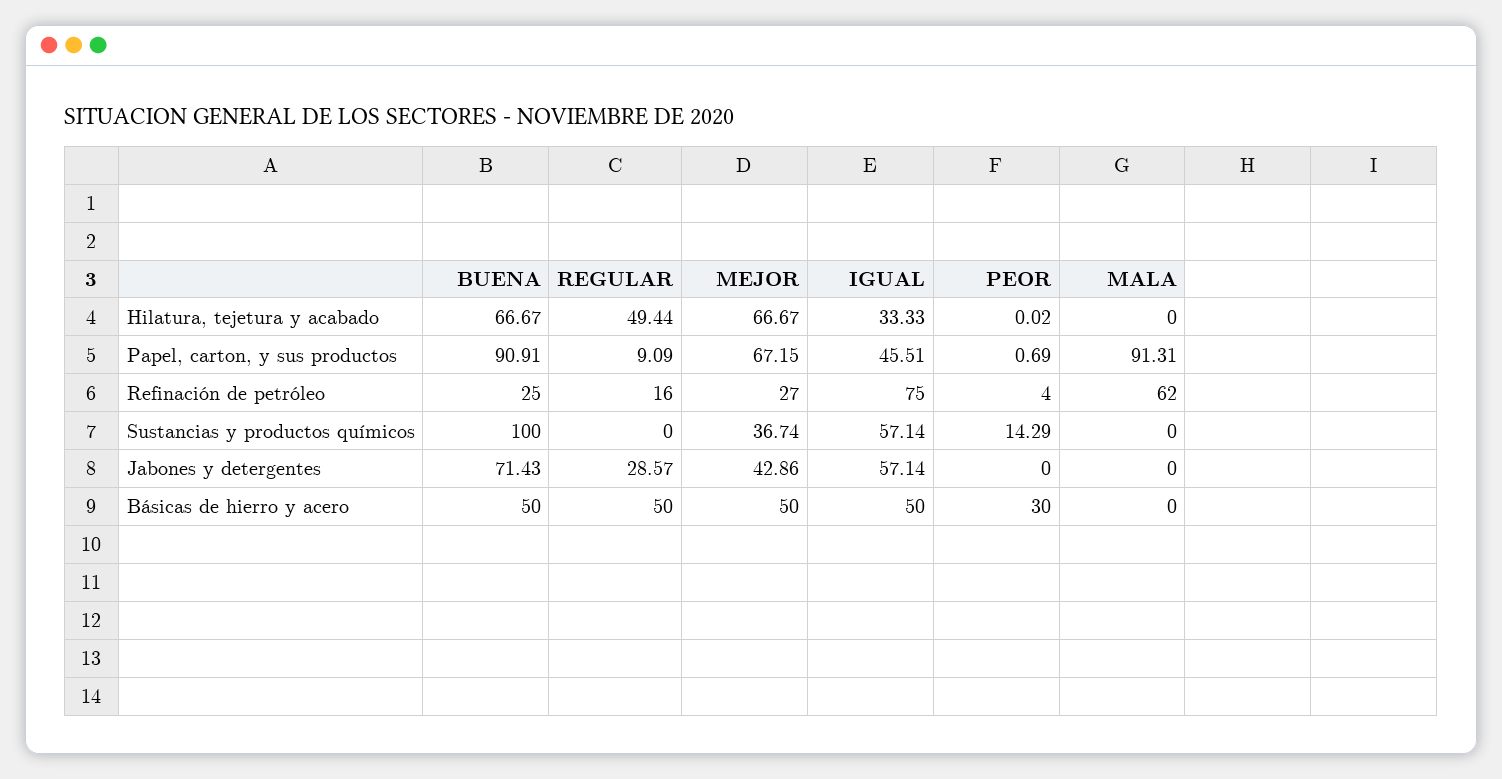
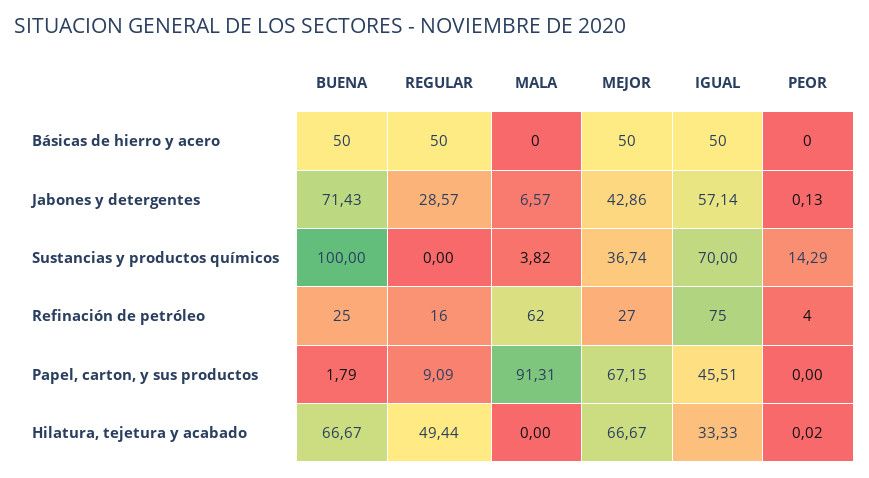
  {
    "BUENA": {
      "Hilatura, tejetura y acabado": 66.67,
-     "Papel, carton, y sus productos": 90.91,
+     "Papel, carton, y sus productos": 1.79,
      "Refinación de petróleo": 25,
      "Sustancias y productos químicos": 100,
      "Jabones y detergentes": 71.43,
      "Básicas de hierro y acero": 50
    },
    "REGULAR": {
      "Hilatura, tejetura y acabado": 49.44,
      "Papel, carton, y sus productos": 9.09,
      "Refinación de petróleo": 16,
      "Sustancias y productos químicos": 0,
      "Jabones y detergentes": 28.57,
      "Básicas de hierro y acero": 50
    },
    "MEJOR": {
      "Hilatura, tejetura y acabado": 66.67,
      "Papel, carton, y sus productos": 67.15,
      "Refinación de petróleo": 27,
      "Sustancias y productos químicos": 36.74,
      "Jabones y detergentes": 42.86,
      "Básicas de hierro y acero": 50
    },
    "IGUAL": {
      "Hilatura, tejetura y acabado": 33.33,
      "Papel, carton, y sus productos": 45.51,
      "Refinación de petróleo": 75,
-     "Sustancias y productos químicos": 57.14,
+     "Sustancias y productos químicos": 70,
      "Jabones y detergentes": 57.14,
      "Básicas de hierro y acero": 50
    },
    "PEOR": {
      "Hilatura, tejetura y acabado": 0.02,
-     "Papel, carton, y sus productos": 0.69,
+     "Papel, carton, y sus productos": 0,
      "Refinación de petróleo": 4,
      "Sustancias y productos químicos": 14.29,
-     "Jabones y detergentes": 0,
+     "Jabones y detergentes": 0.13,
-     "Básicas de hierro y acero": 30
+     "Básicas de hierro y acero": 0
    },
    "MALA": {
      "Hilatura, tejetura y acabado": 0,
      "Papel, carton, y sus productos": 91.31,
      "Refinación de petróleo": 62,
-     "Sustancias y productos químicos": 0,
+     "Sustancias y productos químicos": 3.82,
-     "Jabones y detergentes": 0,
+     "Jabones y detergentes": 6.57,
      "Básicas de hierro y acero": 0
    }
  }

